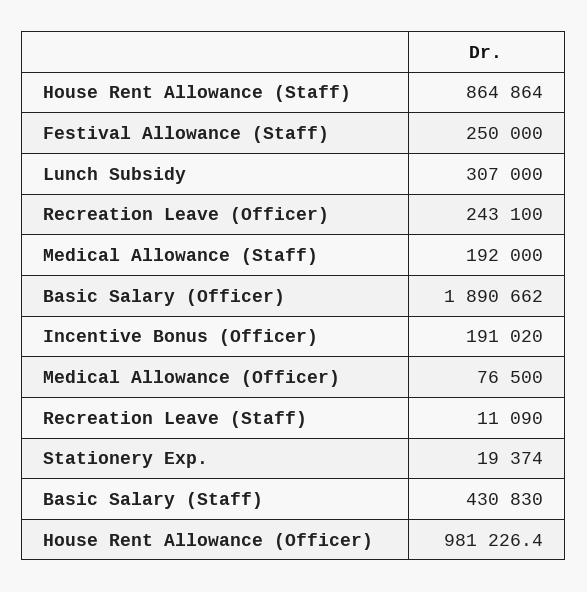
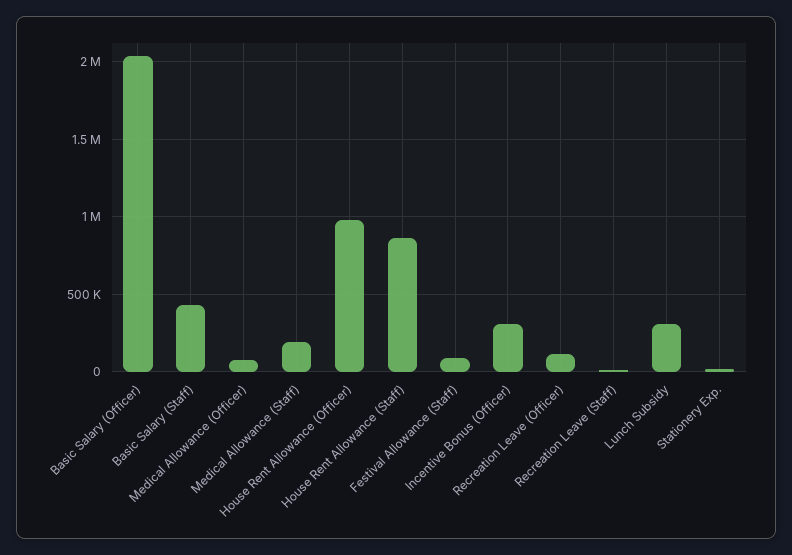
  {
    "House Rent Allowance (Staff)": 864864,
-   "Festival Allowance (Staff)": 250000,
+   "Festival Allowance (Staff)": 100000,
    "Lunch Subsidy": 307000,
-   "Recreation Leave (Officer)": 243100,
+   "Recreation Leave (Officer)": 100000,
    "Medical Allowance (Staff)": 192000,
-   "Basic Salary (Officer)": 1890662,
+   "Basic Salary (Officer)": 2050000,
-   "Incentive Bonus (Officer)": 191020,
+   "Incentive Bonus (Officer)": 300000,
    "Medical Allowance (Officer)": 76500,
    "Recreation Leave (Staff)": 11090,
    "Stationery Exp.": 19374,
    "Basic Salary (Staff)": 430830,
    "House Rent Allowance (Officer)": 981226.4
  }

